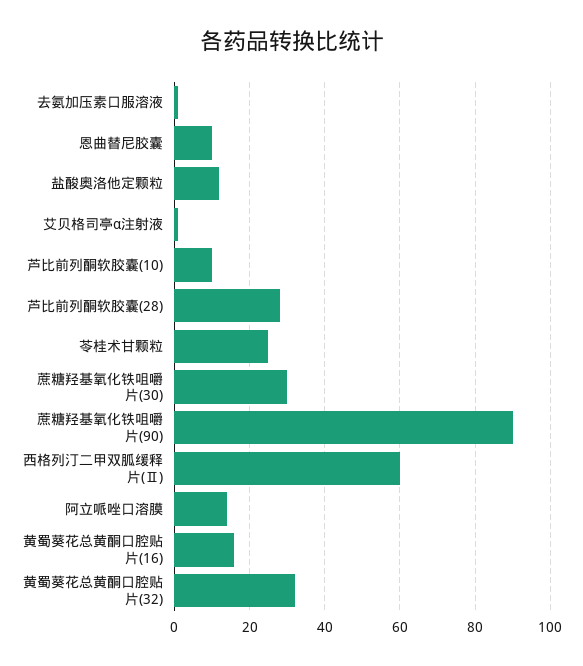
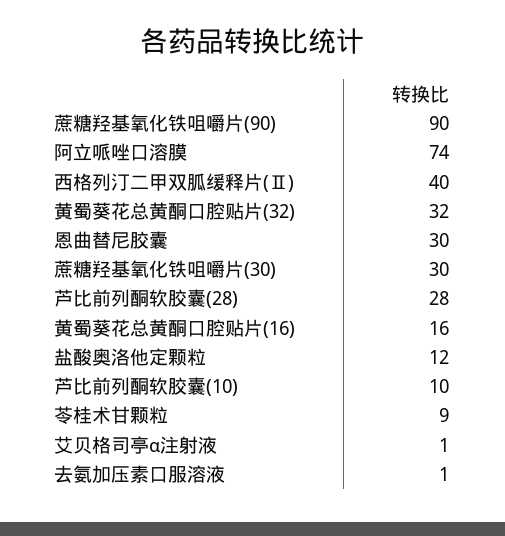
  {
    "去氨加压素口服溶液": 1,
-   "恩曲替尼胶囊": 10,
+   "恩曲替尼胶囊": 30,
    "盐酸奥洛他定颗粒": 12,
    "艾贝格司亭α注射液": 1,
    "芦比前列酮软胶囊(10)": 10,
    "芦比前列酮软胶囊(28)": 28,
-   "苓桂术甘颗粒": 25,
+   "苓桂术甘颗粒": 9,
    "蔗糖羟基氧化铁咀嚼片(30)": 30,
    "蔗糖羟基氧化铁咀嚼片(90)": 90,
-   "西格列汀二甲双胍缓释片(Ⅱ)": 60,
+   "西格列汀二甲双胍缓释片(Ⅱ)": 40,
-   "阿立哌唑口溶膜": 15,
+   "阿立哌唑口溶膜": 74,
    "黄蜀葵花总黄酮口腔贴片(16)": 16,
    "黄蜀葵花总黄酮口腔贴片(32)": 32
  }

